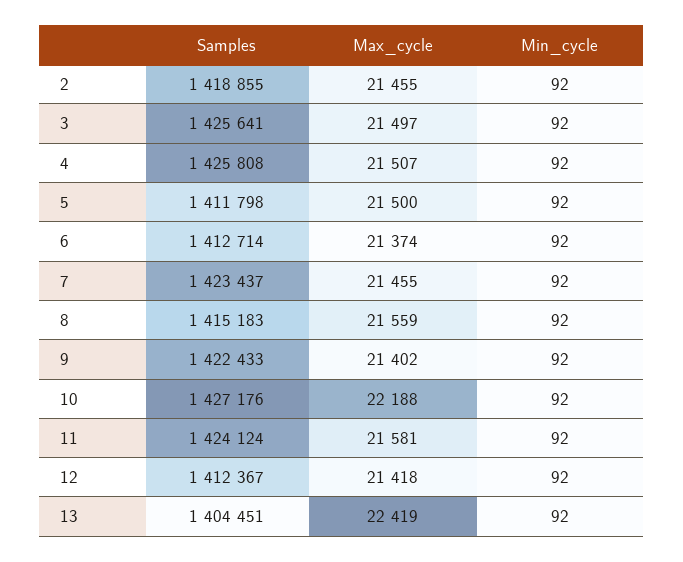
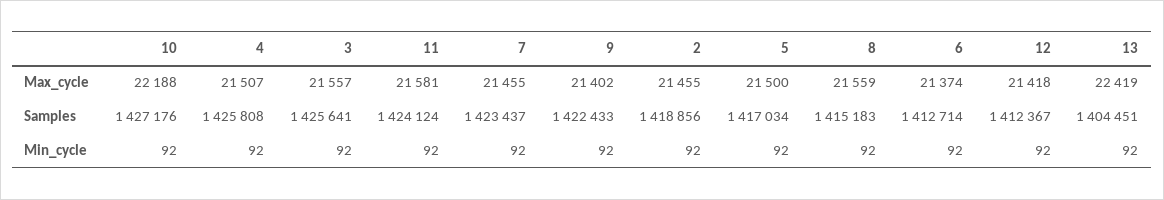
  {
    "Samples": {
-     "2": 1418855,
+     "2": 1418856,
      "3": 1425641,
      "4": 1425808,
-     "5": 1411798,
+     "5": 1417034,
      "6": 1412714,
      "7": 1423437,
      "8": 1415183,
      "9": 1422433,
      "10": 1427176,
      "11": 1424124,
      "12": 1412367,
      "13": 1404451
    },
    "Max_cycle": {
      "2": 21455,
-     "3": 21497,
+     "3": 21557,
      "4": 21507,
      "5": 21500,
      "6": 21374,
      "7": 21455,
      "8": 21559,
      "9": 21402,
      "10": 22188,
      "11": 21581,
      "12": 21418,
      "13": 22419
    },
    "Min_cycle": {
      "2": 92,
      "3": 92,
      "4": 92,
      "5": 92,
      "6": 92,
      "7": 92,
      "8": 92,
      "9": 92,
      "10": 92,
      "11": 92,
      "12": 92,
      "13": 92
    }
  }

